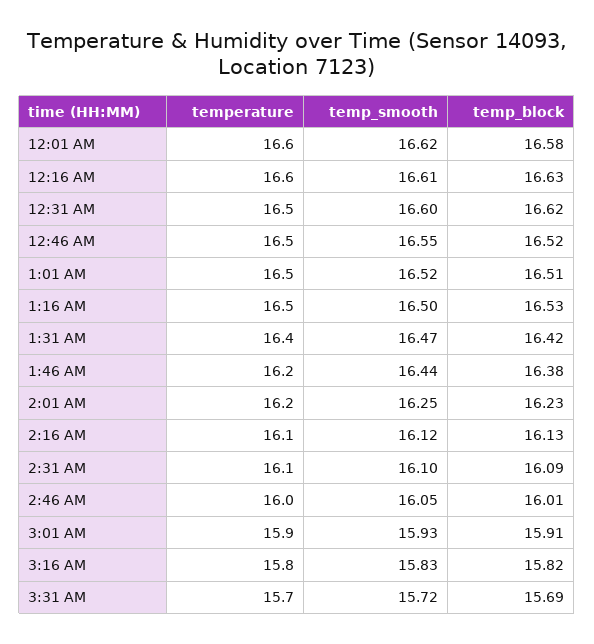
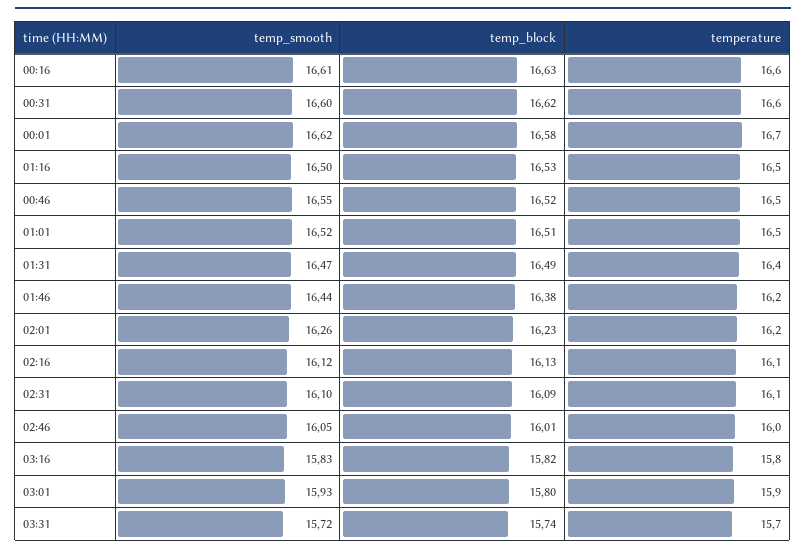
  {
    "temperature": {
-     "12:01 AM": 16.6,
+     "12:01 AM": 16.7,
      "12:16 AM": 16.6,
-     "12:31 AM": 16.5,
+     "12:31 AM": 16.6,
      "12:46 AM": 16.5,
      "1:01 AM": 16.5,
      "1:16 AM": 16.5,
      "1:31 AM": 16.4,
      "1:46 AM": 16.2,
      "2:01 AM": 16.2,
      "2:16 AM": 16.1,
      "2:31 AM": 16.1,
      "2:46 AM": 16,
      "3:01 AM": 15.9,
      "3:16 AM": 15.8,
      "3:31 AM": 15.7
    },
    "temp_smooth": {
      "12:01 AM": 16.62,
      "12:16 AM": 16.61,
      "12:31 AM": 16.6,
      "12:46 AM": 16.55,
      "1:01 AM": 16.52,
      "1:16 AM": 16.5,
      "1:31 AM": 16.47,
      "1:46 AM": 16.44,
-     "2:01 AM": 16.25,
+     "2:01 AM": 16.26,
      "2:16 AM": 16.12,
      "2:31 AM": 16.1,
      "2:46 AM": 16.05,
      "3:01 AM": 15.93,
      "3:16 AM": 15.83,
      "3:31 AM": 15.72
    },
    "temp_block": {
      "12:01 AM": 16.58,
      "12:16 AM": 16.63,
      "12:31 AM": 16.62,
      "12:46 AM": 16.52,
      "1:01 AM": 16.51,
      "1:16 AM": 16.53,
-     "1:31 AM": 16.42,
+     "1:31 AM": 16.49,
      "1:46 AM": 16.38,
      "2:01 AM": 16.23,
      "2:16 AM": 16.13,
      "2:31 AM": 16.09,
      "2:46 AM": 16.01,
-     "3:01 AM": 15.91,
+     "3:01 AM": 15.8,
      "3:16 AM": 15.82,
-     "3:31 AM": 15.69
+     "3:31 AM": 15.74
    }
  }

